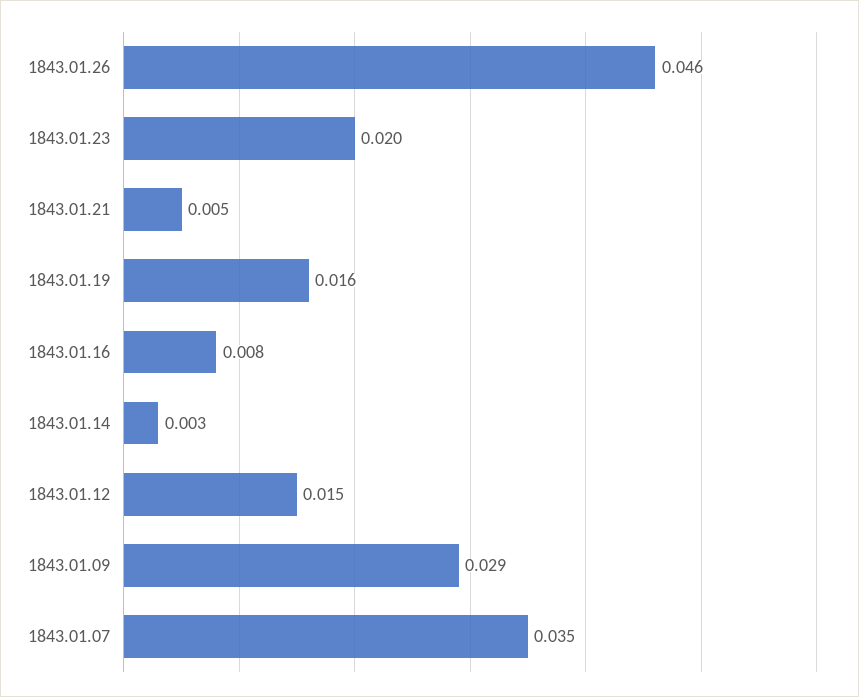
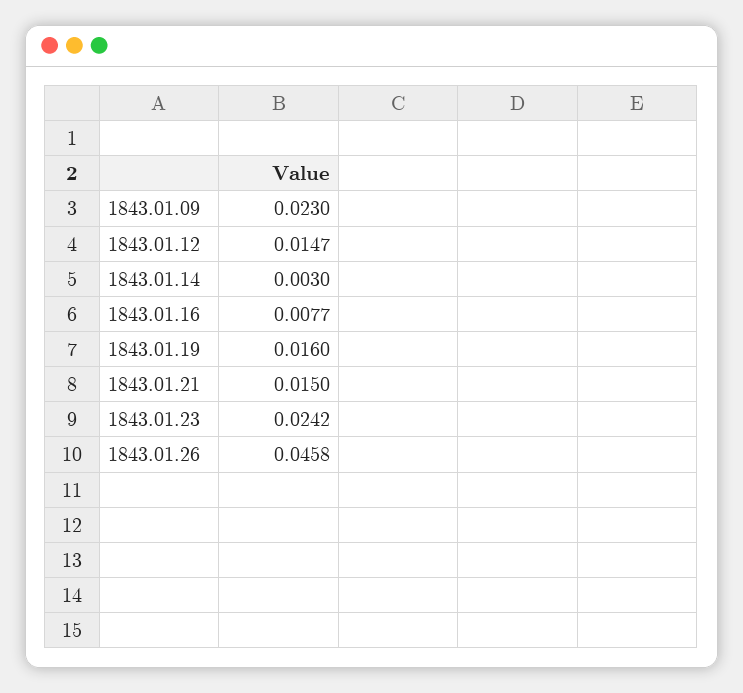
  {
    "1843.01.26": 0.0458,
-   "1843.01.23": 0.02,
+   "1843.01.23": 0.0242,
-   "1843.01.21": 0.005,
+   "1843.01.21": 0.015,
    "1843.01.19": 0.016,
    "1843.01.16": 0.0077,
    "1843.01.14": 0.003,
    "1843.01.12": 0.0147,
-   "1843.01.09": 0.029,
+   "1843.01.09": 0.023
-   "1843.01.07": 0.035
  }

